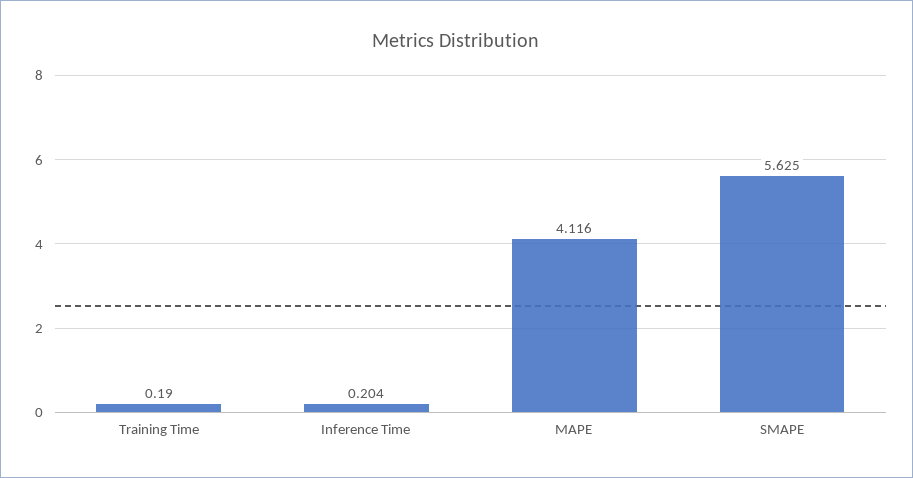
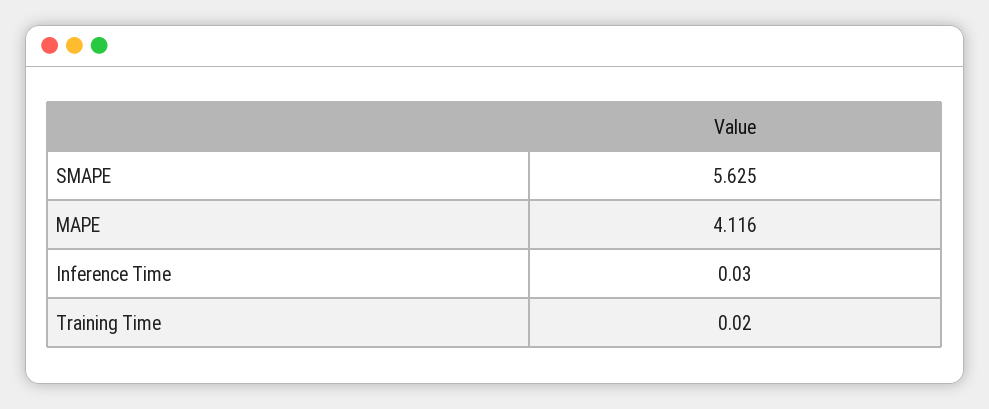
  {
-   "Training Time": 0.19,
+   "Training Time": 0.02,
-   "Inference Time": 0.204,
+   "Inference Time": 0.03,
    "MAPE": 4.116,
    "SMAPE": 5.625
  }

